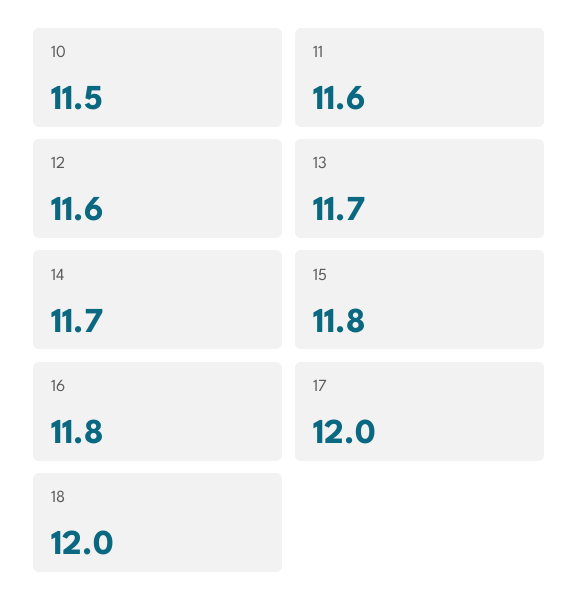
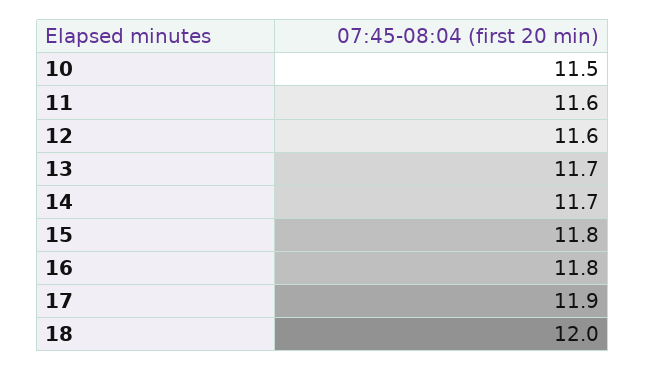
  {
    "10": 11.5,
    "11": 11.6,
    "12": 11.6,
    "13": 11.7,
    "14": 11.7,
    "15": 11.8,
    "16": 11.8,
-   "17": 12,
+   "17": 11.9,
    "18": 12
  }

